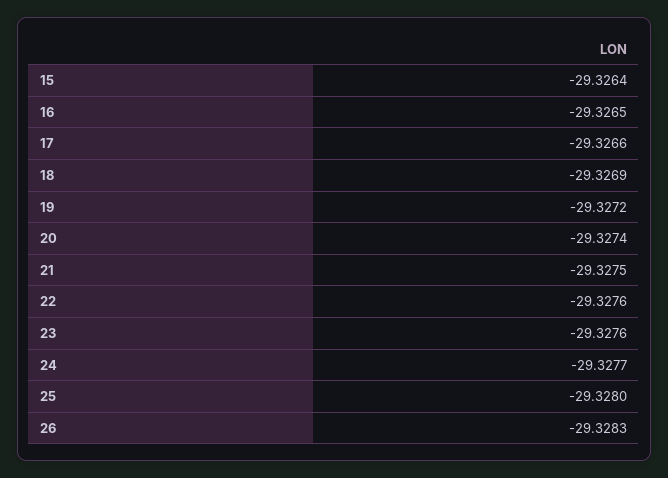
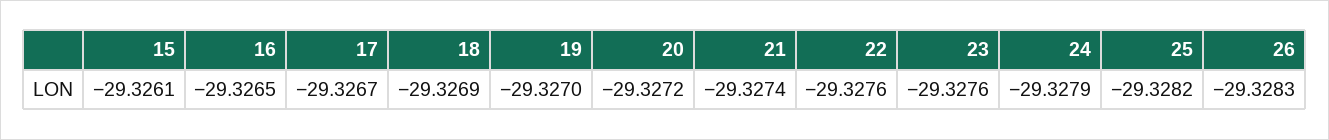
  {
-   "15": -29.3264,
+   "15": -29.3261,
    "16": -29.3265,
-   "17": -29.3266,
+   "17": -29.3267,
    "18": -29.3269,
-   "19": -29.3272,
+   "19": -29.327,
-   "20": -29.3274,
+   "20": -29.3272,
-   "21": -29.3275,
+   "21": -29.3274,
    "22": -29.3276,
    "23": -29.3276,
-   "24": -29.3277,
+   "24": -29.3279,
-   "25": -29.328,
+   "25": -29.3282,
    "26": -29.3283
  }

